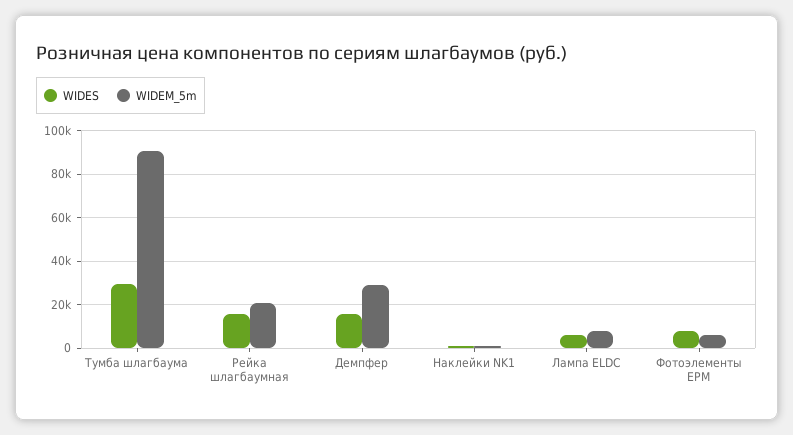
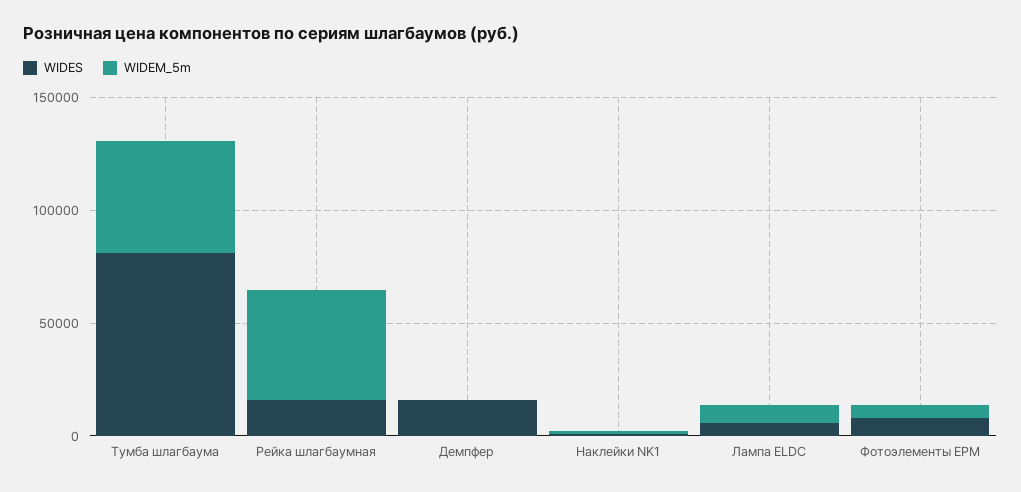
  {
    "WIDES": {
-     "Тумба шлагбаума": 30000,
+     "Тумба шлагбаума": 80000,
      "Рейка шлагбаумная": 15000,
      "Демпфер": 15000,
      "Наклейки NK1": 0,
      "Лампа ELDC": 5000,
      "Фотоэлементы EPM": 10000
    },
    "WIDEM_5m": {
-     "Тумба шлагбаума": 90000,
+     "Тумба шлагбаума": 50000,
-     "Рейка шлагбаумная": 20000,
+     "Рейка шлагбаумная": 50000,
-     "Демпфер": 30000,
+     "Демпфер": 0,
      "Наклейки NK1": 0,
      "Лампа ELDC": 10000,
      "Фотоэлементы EPM": 5000
    }
  }

